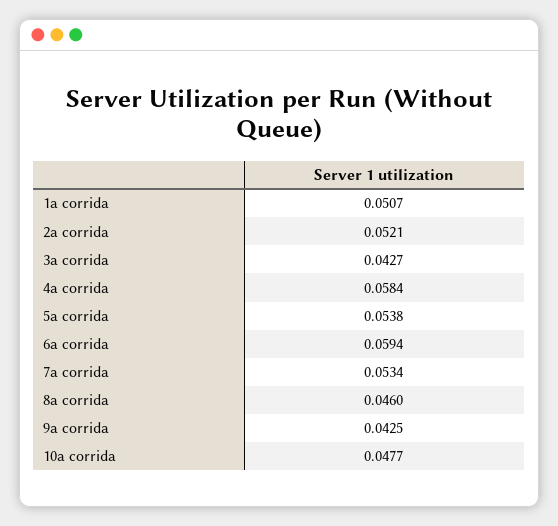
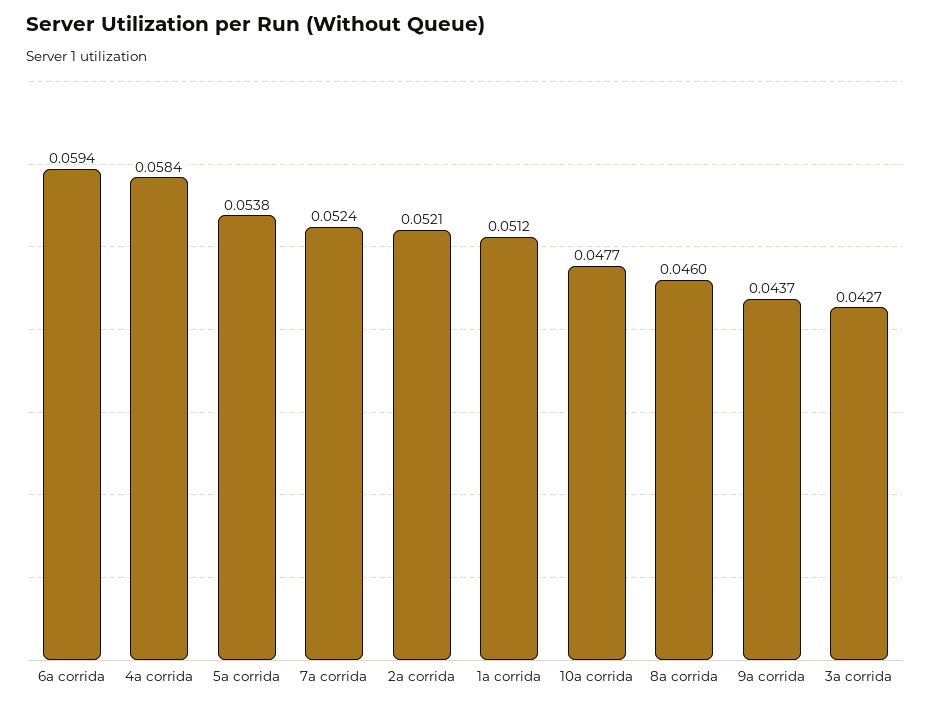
  {
-   "1a corrida": 0.0507,
+   "1a corrida": 0.0512,
    "2a corrida": 0.0521,
    "3a corrida": 0.0427,
    "4a corrida": 0.0584,
    "5a corrida": 0.0538,
    "6a corrida": 0.0594,
-   "7a corrida": 0.0534,
+   "7a corrida": 0.0524,
    "8a corrida": 0.046,
-   "9a corrida": 0.0425,
+   "9a corrida": 0.0437,
    "10a corrida": 0.0477
  }

